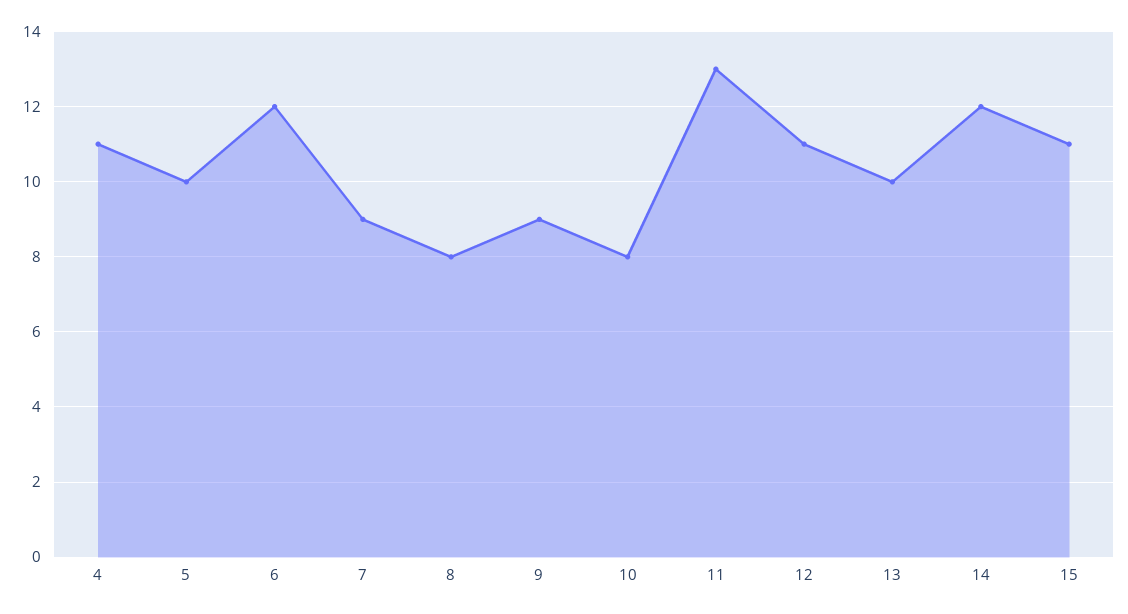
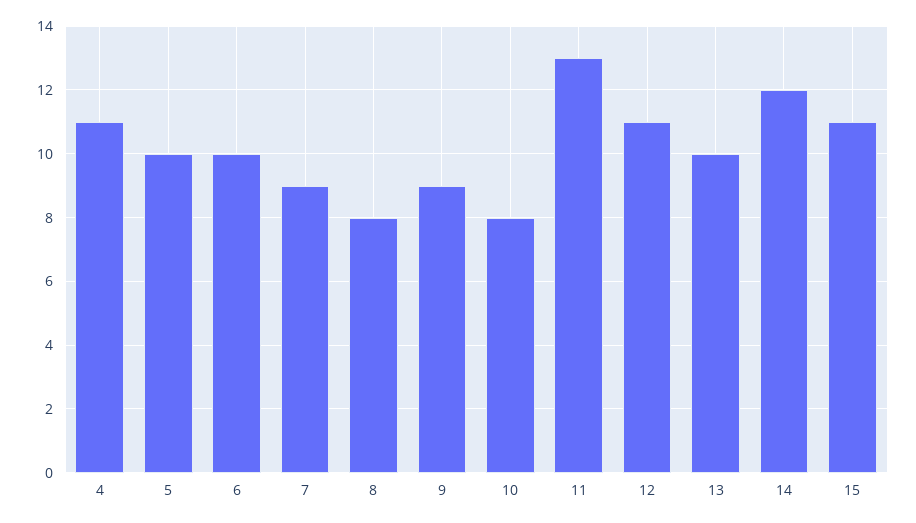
  {
    "4": 11,
    "5": 10,
-   "6": 12,
+   "6": 10,
    "7": 9,
    "8": 8,
    "9": 9,
    "10": 8,
    "11": 13,
    "12": 11,
    "13": 10,
    "14": 12,
    "15": 11
  }

